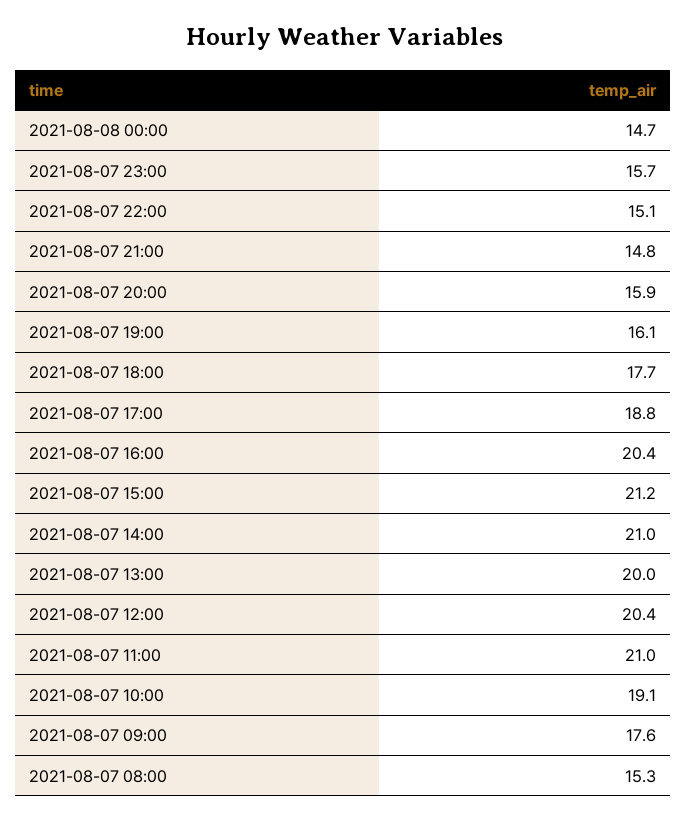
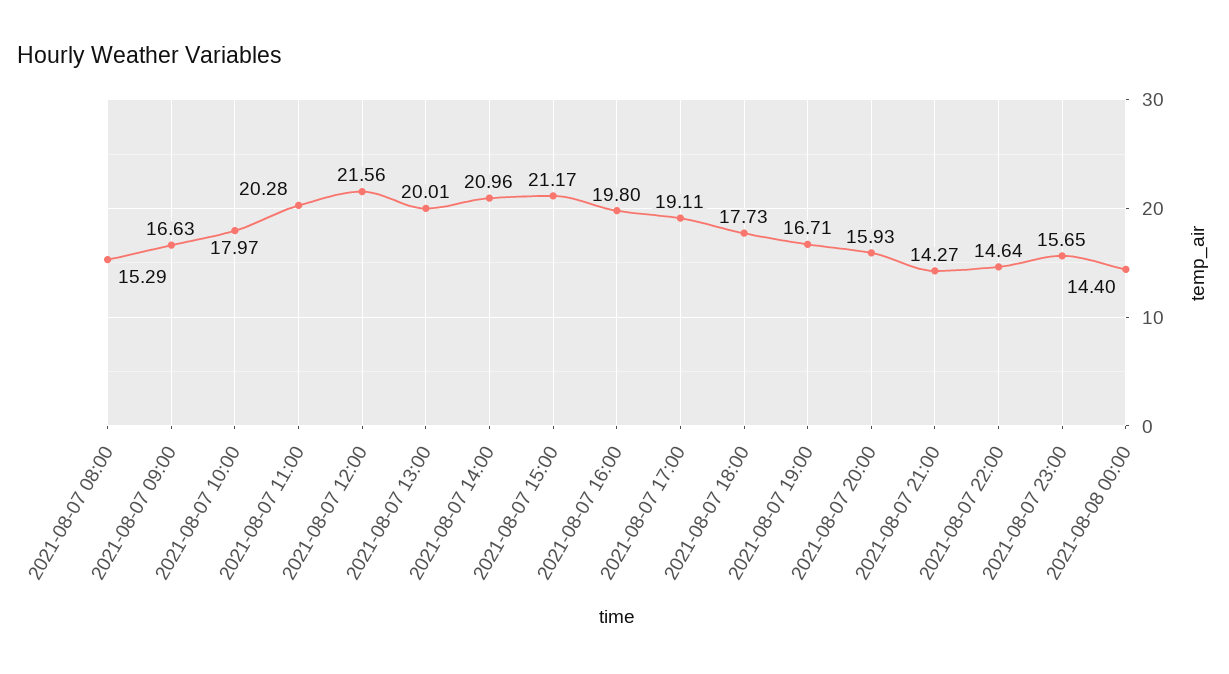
  {
-   "2021-08-08 00:00": 14.7,
+   "2021-08-08 00:00": 14.4,
    "2021-08-07 23:00": 15.65,
-   "2021-08-07 22:00": 15.1,
+   "2021-08-07 22:00": 14.64,
-   "2021-08-07 21:00": 14.8,
+   "2021-08-07 21:00": 14.27,
    "2021-08-07 20:00": 15.93,
-   "2021-08-07 19:00": 16.1,
+   "2021-08-07 19:00": 16.71,
    "2021-08-07 18:00": 17.73,
-   "2021-08-07 17:00": 18.8,
+   "2021-08-07 17:00": 19.11,
-   "2021-08-07 16:00": 20.4,
+   "2021-08-07 16:00": 19.8,
    "2021-08-07 15:00": 21.17,
    "2021-08-07 14:00": 20.96,
    "2021-08-07 13:00": 20.01,
-   "2021-08-07 12:00": 20.4,
+   "2021-08-07 12:00": 21.56,
-   "2021-08-07 11:00": 21,
+   "2021-08-07 11:00": 20.28,
-   "2021-08-07 10:00": 19.1,
+   "2021-08-07 10:00": 17.97,
-   "2021-08-07 09:00": 17.6,
+   "2021-08-07 09:00": 16.63,
    "2021-08-07 08:00": 15.29
  }

